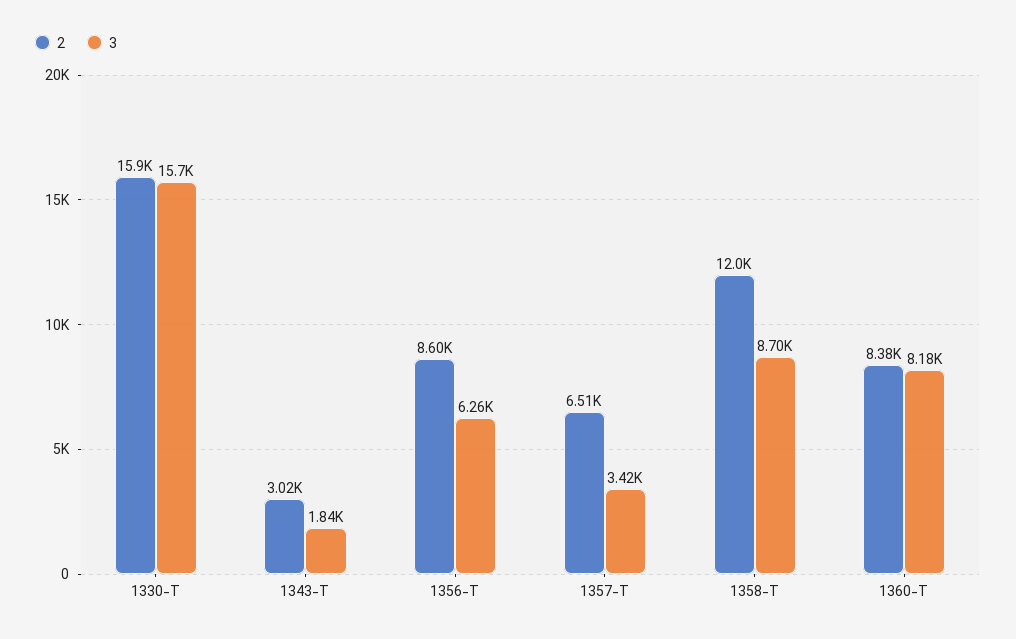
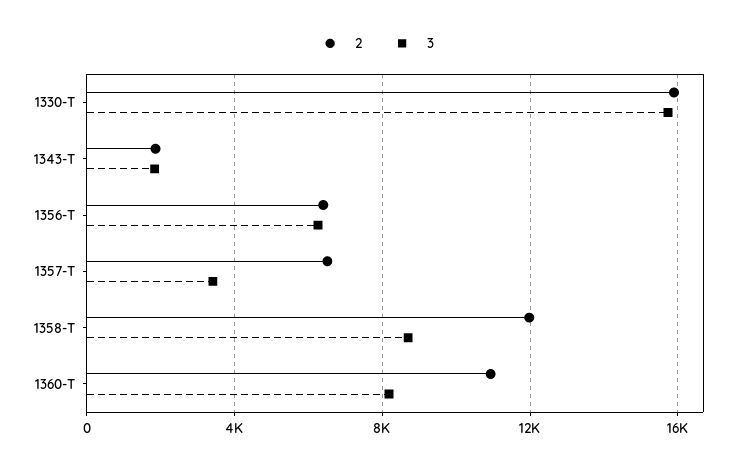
  {
    "2": {
      "1330-T": 15900,
-     "1343-T": 3020,
+     "1343-T": 2000,
-     "1356-T": 8600,
+     "1356-T": 6500,
      "1357-T": 6510,
      "1358-T": 12000,
-     "1360-T": 8380
+     "1360-T": 11000
    },
    "3": {
      "1330-T": 15700,
      "1343-T": 1840,
      "1356-T": 6260,
      "1357-T": 3420,
      "1358-T": 8700,
      "1360-T": 8180
    }
  }

